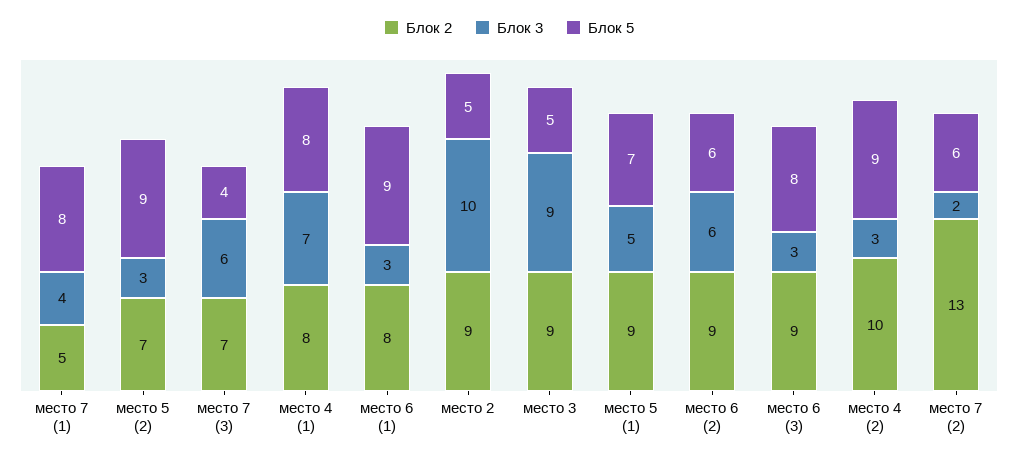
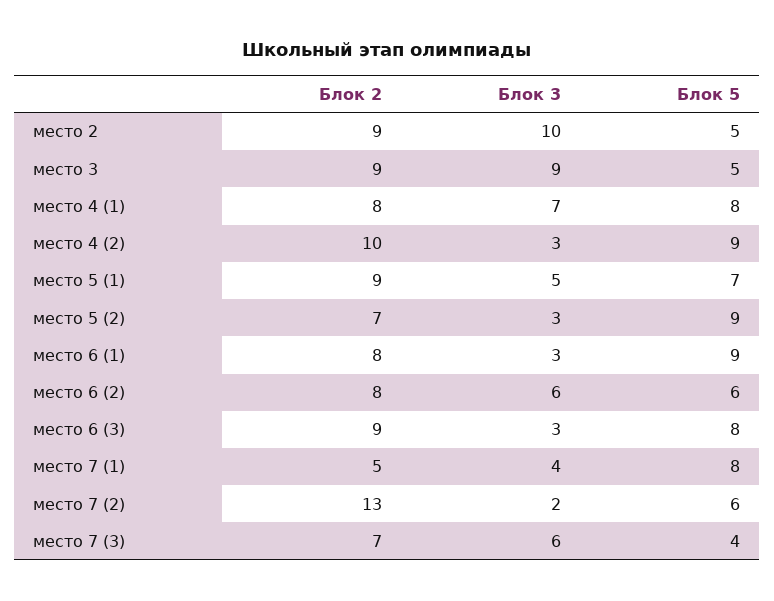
  {
    "Блок 2": {
      "место 7 (1)": 5,
      "место 5 (2)": 7,
      "место 7 (3)": 7,
      "место 4 (1)": 8,
      "место 6 (1)": 8,
      "место 2": 9,
      "место 3": 9,
      "место 5 (1)": 9,
-     "место 6 (2)": 9,
+     "место 6 (2)": 8,
      "место 6 (3)": 9,
      "место 4 (2)": 10,
      "место 7 (2)": 13
    },
    "Блок 3": {
      "место 7 (1)": 4,
      "место 5 (2)": 3,
      "место 7 (3)": 6,
      "место 4 (1)": 7,
      "место 6 (1)": 3,
      "место 2": 10,
      "место 3": 9,
      "место 5 (1)": 5,
      "место 6 (2)": 6,
      "место 6 (3)": 3,
      "место 4 (2)": 3,
      "место 7 (2)": 2
    },
    "Блок 5": {
      "место 7 (1)": 8,
      "место 5 (2)": 9,
      "место 7 (3)": 4,
      "место 4 (1)": 8,
      "место 6 (1)": 9,
      "место 2": 5,
      "место 3": 5,
      "место 5 (1)": 7,
      "место 6 (2)": 6,
      "место 6 (3)": 8,
      "место 4 (2)": 9,
      "место 7 (2)": 6
    }
  }

